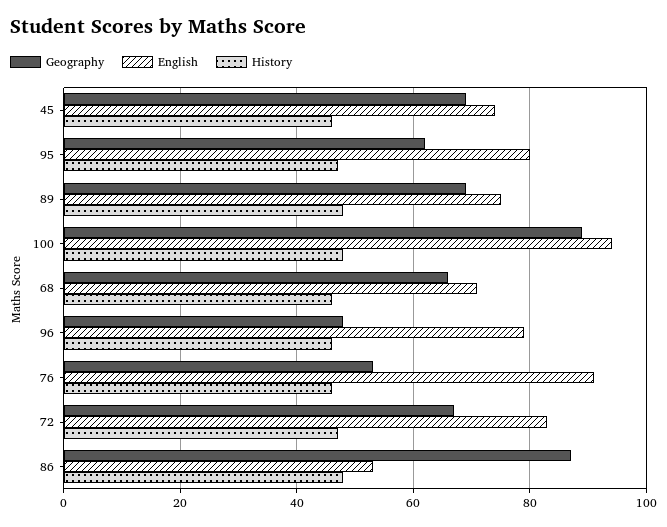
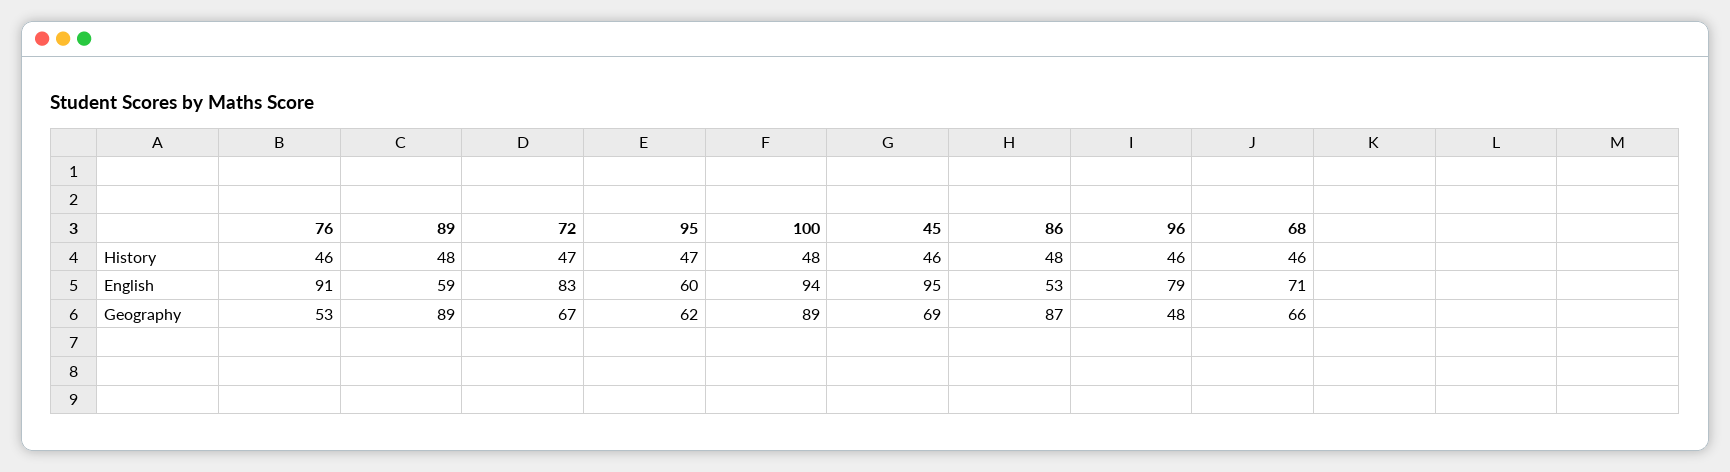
  {
    "Geography": {
      "45": 69,
      "95": 62,
-     "89": 70,
+     "89": 89,
      "100": 89,
      "68": 66,
      "96": 48,
      "76": 53,
      "72": 67,
      "86": 87
    },
    "English": {
-     "45": 75,
+     "45": 95,
-     "95": 80,
+     "95": 60,
-     "89": 75,
+     "89": 59,
      "100": 94,
      "68": 71,
      "96": 79,
      "76": 91,
      "72": 83,
      "86": 53
    },
    "History": {
      "45": 46,
      "95": 47,
      "89": 48,
      "100": 48,
      "68": 46,
      "96": 46,
      "76": 46,
      "72": 47,
      "86": 48
    }
  }

